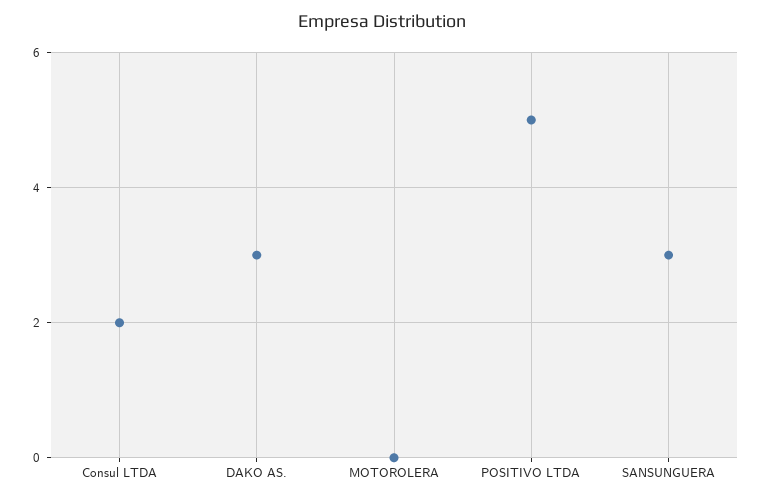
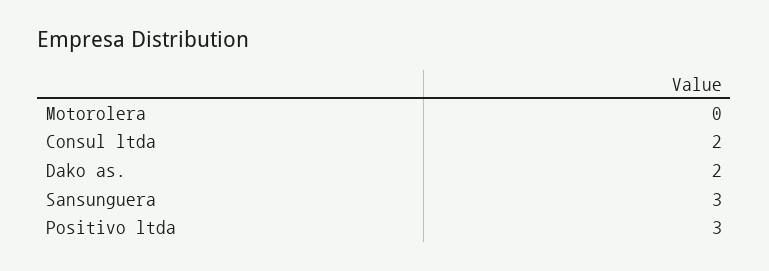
  {
    "Consul LTDA": 2,
-   "DAKO AS.": 3,
+   "DAKO AS.": 2,
    "MOTOROLERA": 0,
-   "POSITIVO LTDA": 5,
+   "POSITIVO LTDA": 3,
    "SANSUNGUERA": 3
  }

